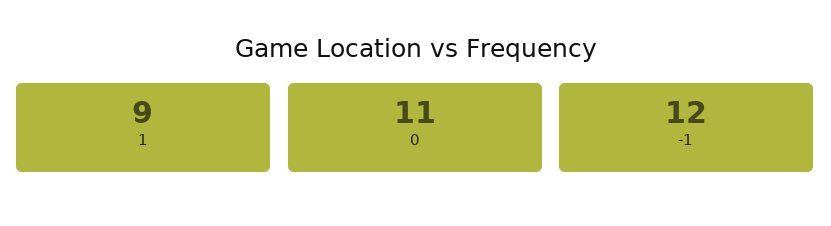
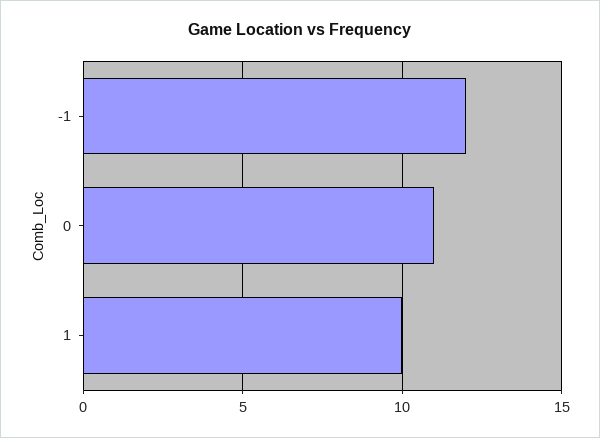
  {
-   "1": 9,
+   "1": 10,
    "0": 11,
    "-1": 12
  }

